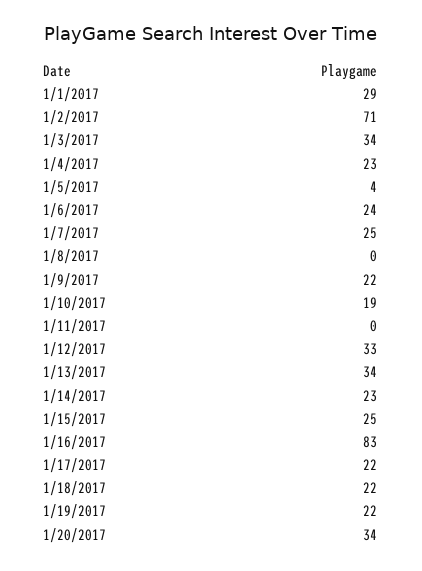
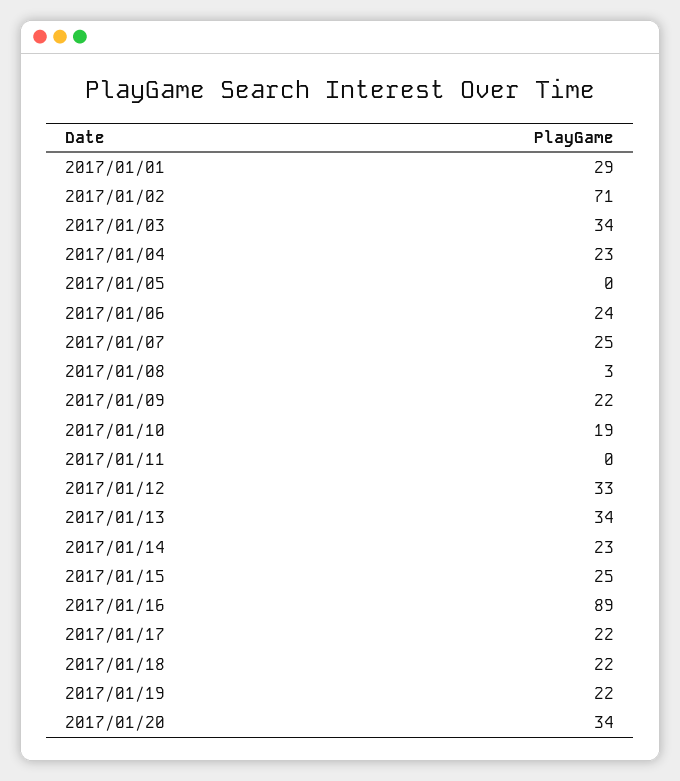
  {
    "1/1/2017": 29,
    "1/2/2017": 71,
    "1/3/2017": 34,
    "1/4/2017": 23,
-   "1/5/2017": 4,
+   "1/5/2017": 0,
    "1/6/2017": 24,
    "1/7/2017": 25,
-   "1/8/2017": 0,
+   "1/8/2017": 3,
    "1/9/2017": 22,
    "1/10/2017": 19,
    "1/11/2017": 0,
    "1/12/2017": 33,
    "1/13/2017": 34,
    "1/14/2017": 23,
    "1/15/2017": 25,
-   "1/16/2017": 83,
+   "1/16/2017": 89,
    "1/17/2017": 22,
    "1/18/2017": 22,
    "1/19/2017": 22,
    "1/20/2017": 34
  }

